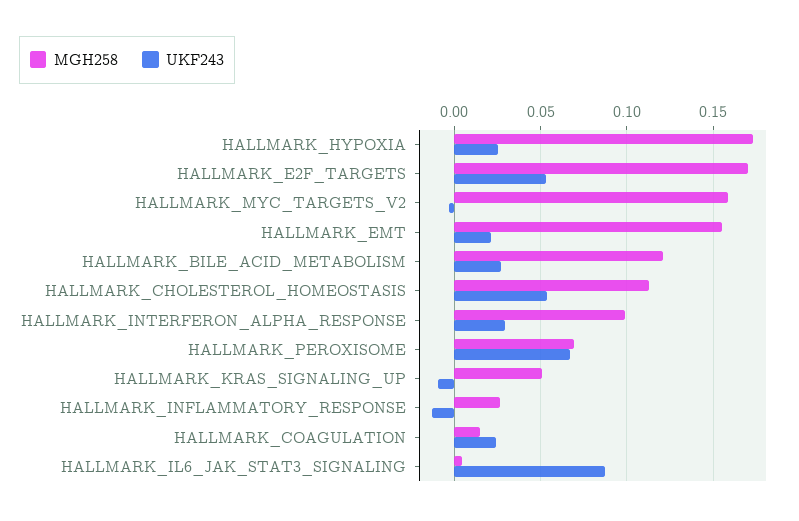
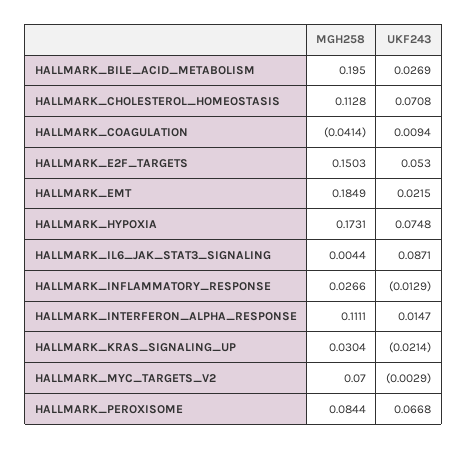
  {
    "MGH258": {
      "HALLMARK_HYPOXIA": 0.1731,
-     "HALLMARK_E2F_TARGETS": 0.17,
+     "HALLMARK_E2F_TARGETS": 0.1503,
-     "HALLMARK_MYC_TARGETS_V2": 0.16,
+     "HALLMARK_MYC_TARGETS_V2": 0.07,
-     "HALLMARK_EMT": 0.155,
+     "HALLMARK_EMT": 0.1849,
-     "HALLMARK_BILE_ACID_METABOLISM": 0.12,
+     "HALLMARK_BILE_ACID_METABOLISM": 0.195,
      "HALLMARK_CHOLESTEROL_HOMEOSTASIS": 0.1128,
-     "HALLMARK_INTERFERON_ALPHA_RESPONSE": 0.1,
+     "HALLMARK_INTERFERON_ALPHA_RESPONSE": 0.1111,
-     "HALLMARK_PEROXISOME": 0.07,
+     "HALLMARK_PEROXISOME": 0.0844,
-     "HALLMARK_KRAS_SIGNALING_UP": 0.05,
+     "HALLMARK_KRAS_SIGNALING_UP": 0.0304,
      "HALLMARK_INFLAMMATORY_RESPONSE": 0.0266,
-     "HALLMARK_COAGULATION": 0.015,
+     "HALLMARK_COAGULATION": -0.0414,
      "HALLMARK_IL6_JAK_STAT3_SIGNALING": 0.0044
    },
    "UKF243": {
-     "HALLMARK_HYPOXIA": 0.025,
+     "HALLMARK_HYPOXIA": 0.0748,
      "HALLMARK_E2F_TARGETS": 0.053,
      "HALLMARK_MYC_TARGETS_V2": -0.0029,
      "HALLMARK_EMT": 0.0215,
      "HALLMARK_BILE_ACID_METABOLISM": 0.0269,
-     "HALLMARK_CHOLESTEROL_HOMEOSTASIS": 0.055,
+     "HALLMARK_CHOLESTEROL_HOMEOSTASIS": 0.0708,
-     "HALLMARK_INTERFERON_ALPHA_RESPONSE": 0.03,
+     "HALLMARK_INTERFERON_ALPHA_RESPONSE": 0.0147,
      "HALLMARK_PEROXISOME": 0.0668,
-     "HALLMARK_KRAS_SIGNALING_UP": -0.01,
+     "HALLMARK_KRAS_SIGNALING_UP": -0.0214,
      "HALLMARK_INFLAMMATORY_RESPONSE": -0.0129,
-     "HALLMARK_COAGULATION": 0.025,
+     "HALLMARK_COAGULATION": 0.0094,
      "HALLMARK_IL6_JAK_STAT3_SIGNALING": 0.0871
    }
  }

